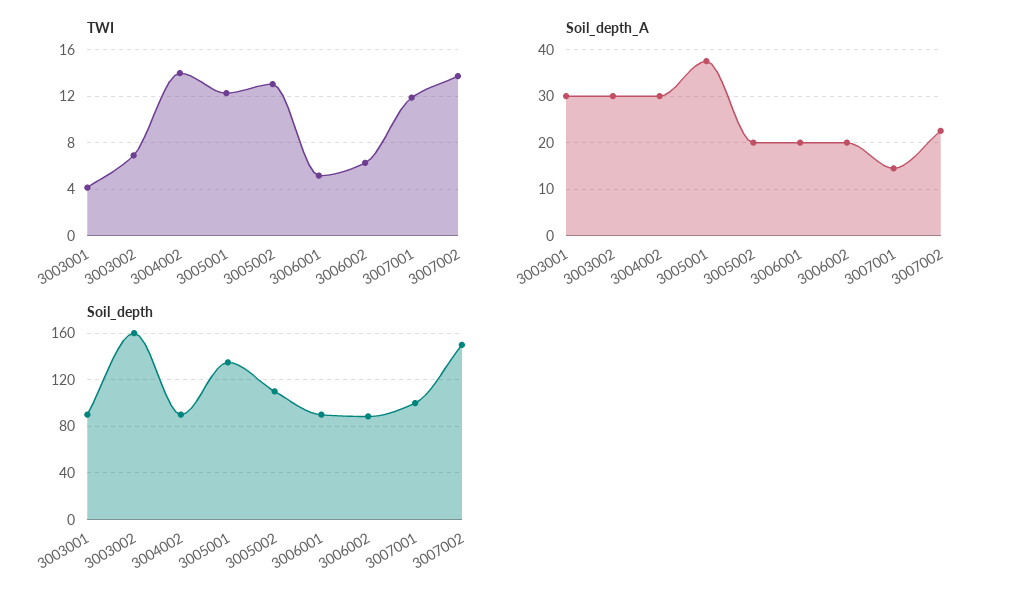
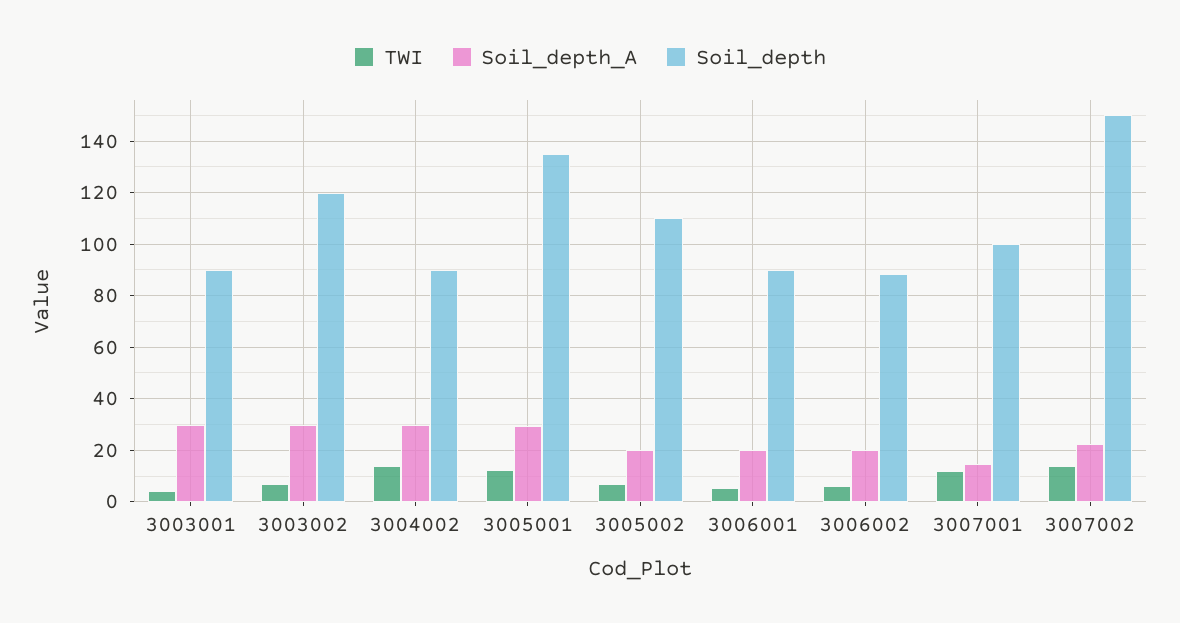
  {
    "TWI": {
      "3003001": 4,
      "3003002": 7,
      "3004002": 14,
      "3005001": 12,
-     "3005002": 13,
+     "3005002": 7.5,
      "3006001": 5,
      "3006002": 6,
      "3007001": 12,
      "3007002": 14
    },
    "Soil_depth_A": {
      "3003001": 30,
      "3003002": 30,
      "3004002": 30,
-     "3005001": 38,
+     "3005001": 30,
      "3005002": 20,
      "3006001": 20,
      "3006002": 20,
      "3007001": 14,
      "3007002": 22
    },
    "Soil_depth": {
      "3003001": 90,
-     "3003002": 160,
+     "3003002": 120,
      "3004002": 90,
      "3005001": 135,
      "3005002": 110,
      "3006001": 90,
      "3006002": 87.5,
      "3007001": 100,
      "3007002": 150
    }
  }

